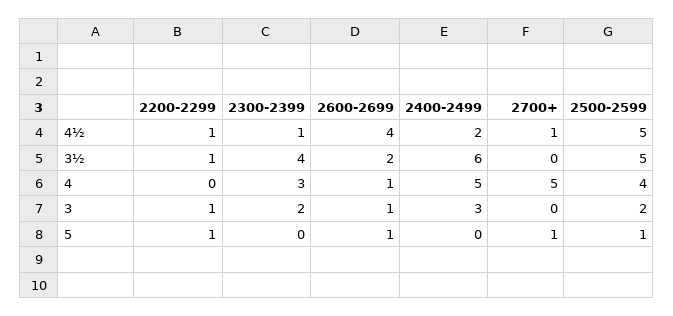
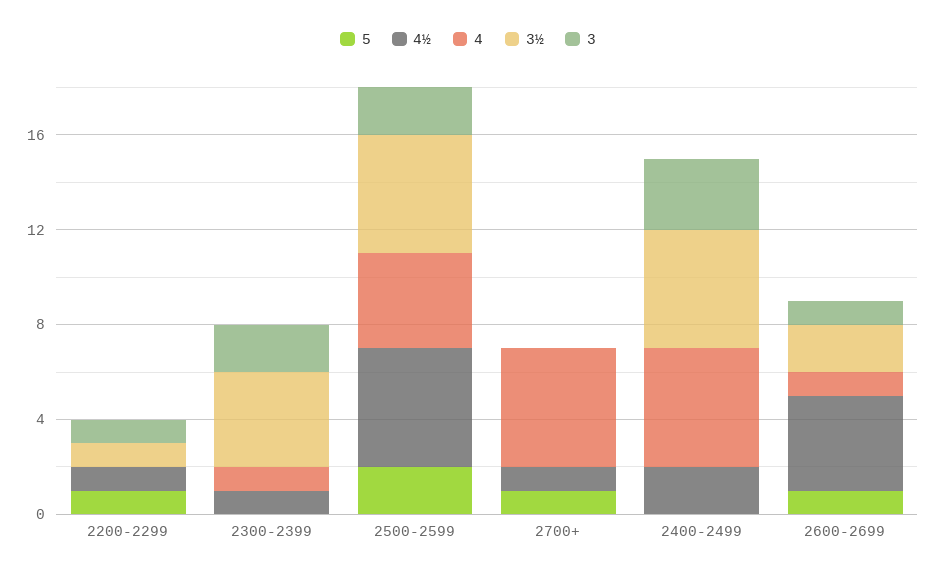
  {
    "4½": {
      "2200-2299": 1,
      "2300-2399": 1,
      "2600-2699": 4,
      "2400-2499": 2,
      "2700+": 1,
      "2500-2599": 5
    },
    "3½": {
      "2200-2299": 1,
      "2300-2399": 4,
      "2600-2699": 2,
-     "2400-2499": 6,
+     "2400-2499": 5,
      "2700+": 0,
      "2500-2599": 5
    },
    "4": {
      "2200-2299": 0,
-     "2300-2399": 3,
+     "2300-2399": 1,
      "2600-2699": 1,
      "2400-2499": 5,
      "2700+": 5,
      "2500-2599": 4
    },
    "3": {
      "2200-2299": 1,
      "2300-2399": 2,
      "2600-2699": 1,
      "2400-2499": 3,
      "2700+": 0,
      "2500-2599": 2
    },
    "5": {
      "2200-2299": 1,
      "2300-2399": 0,
      "2600-2699": 1,
      "2400-2499": 0,
      "2700+": 1,
-     "2500-2599": 1
+     "2500-2599": 2
    }
  }

